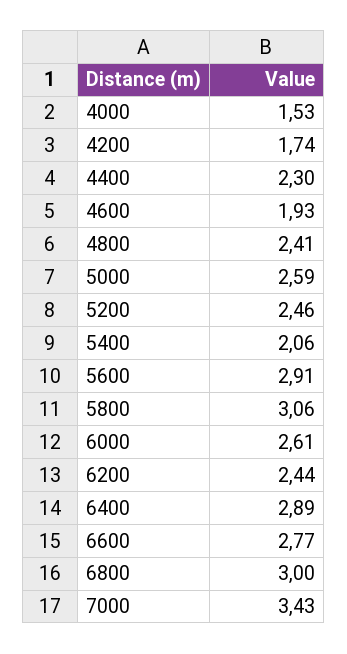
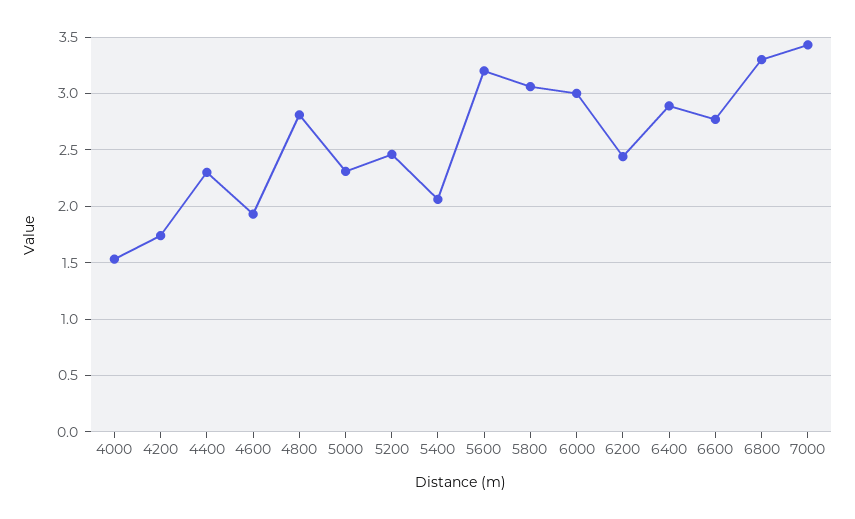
  {
    "4000": 1.53,
    "4200": 1.74,
    "4400": 2.3,
    "4600": 1.93,
-   "4800": 2.41,
+   "4800": 2.8,
-   "5000": 2.59,
+   "5000": 2.3,
    "5200": 2.46,
    "5400": 2.06,
-   "5600": 2.91,
+   "5600": 3.2,
    "5800": 3.06,
-   "6000": 2.61,
+   "6000": 3,
    "6200": 2.44,
    "6400": 2.89,
    "6600": 2.77,
-   "6800": 3,
+   "6800": 3.3,
    "7000": 3.43
  }

